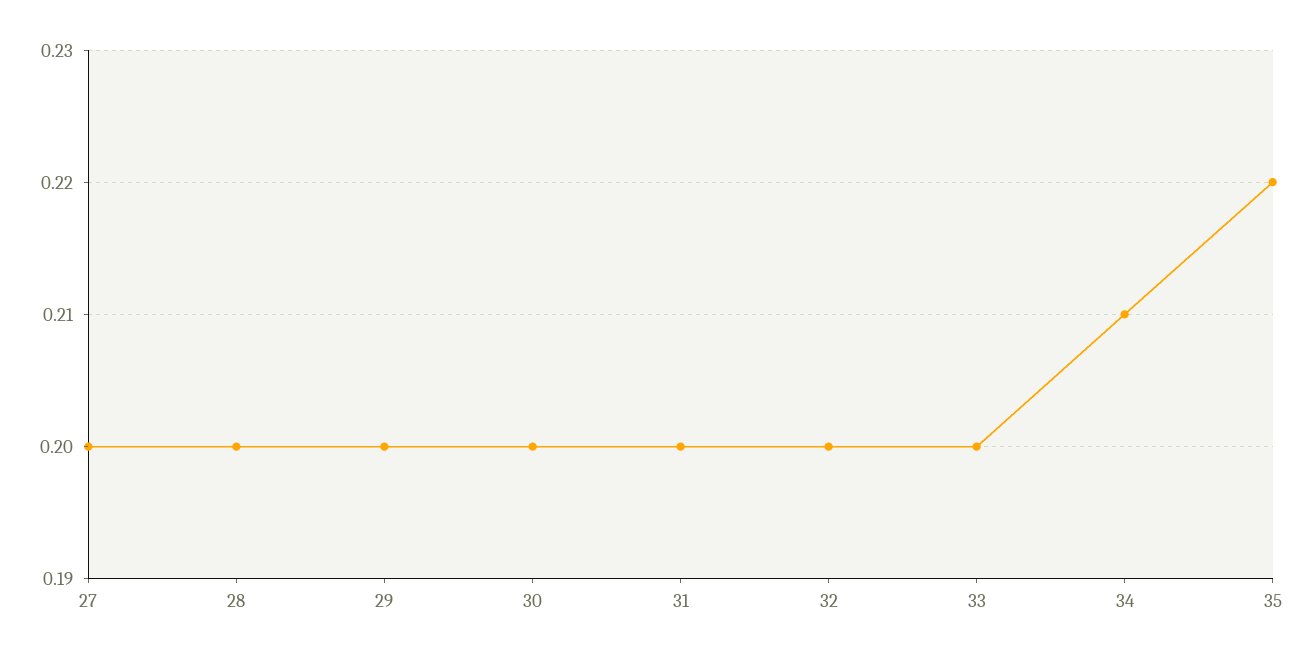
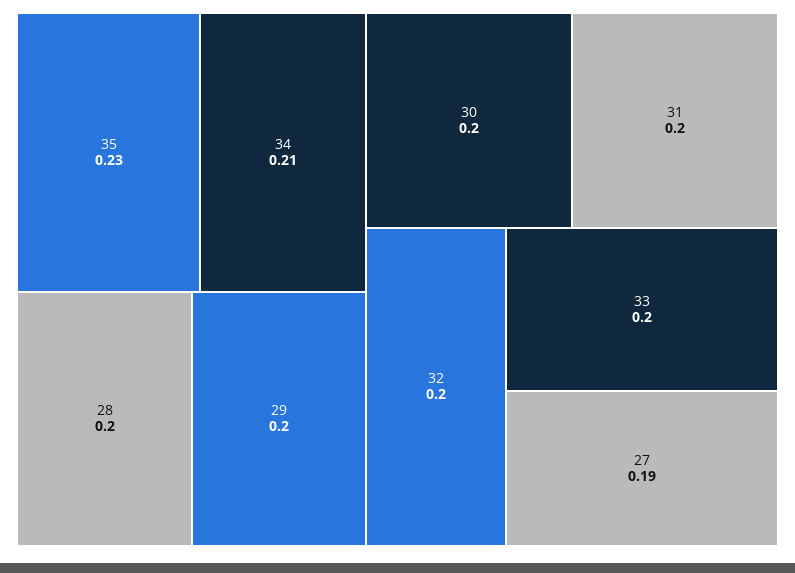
  {
-   "27": 0.2,
+   "27": 0.19,
    "28": 0.2,
    "29": 0.2,
    "30": 0.2,
    "31": 0.2,
    "32": 0.2,
    "33": 0.2,
    "34": 0.21,
-   "35": 0.22
+   "35": 0.23
  }

